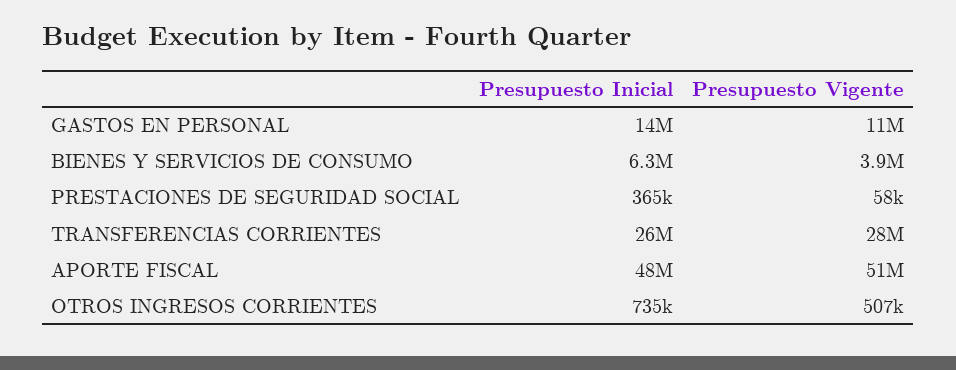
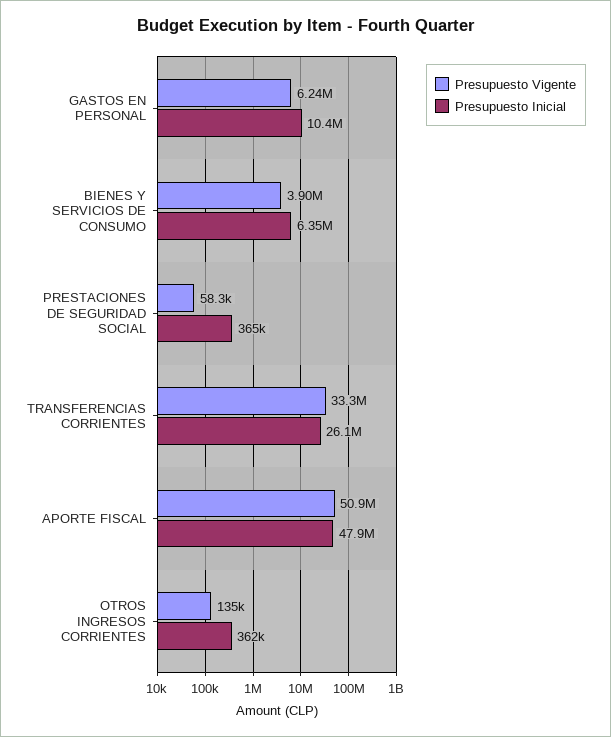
  {
    "Presupuesto Inicial": {
-     "GASTOS EN PERSONAL": 14000000,
+     "GASTOS EN PERSONAL": 10400000,
      "BIENES Y SERVICIOS DE CONSUMO": 6350000,
      "PRESTACIONES DE SEGURIDAD SOCIAL": 365000,
      "TRANSFERENCIAS CORRIENTES": 26100000,
      "APORTE FISCAL": 47900000,
-     "OTROS INGRESOS CORRIENTES": 735000
+     "OTROS INGRESOS CORRIENTES": 362000
    },
    "Presupuesto Vigente": {
-     "GASTOS EN PERSONAL": 11000000,
+     "GASTOS EN PERSONAL": 6240000,
      "BIENES Y SERVICIOS DE CONSUMO": 3900000,
      "PRESTACIONES DE SEGURIDAD SOCIAL": 58300,
-     "TRANSFERENCIAS CORRIENTES": 28000000,
+     "TRANSFERENCIAS CORRIENTES": 33300000,
      "APORTE FISCAL": 50900000,
-     "OTROS INGRESOS CORRIENTES": 507000
+     "OTROS INGRESOS CORRIENTES": 135000
    }
  }

